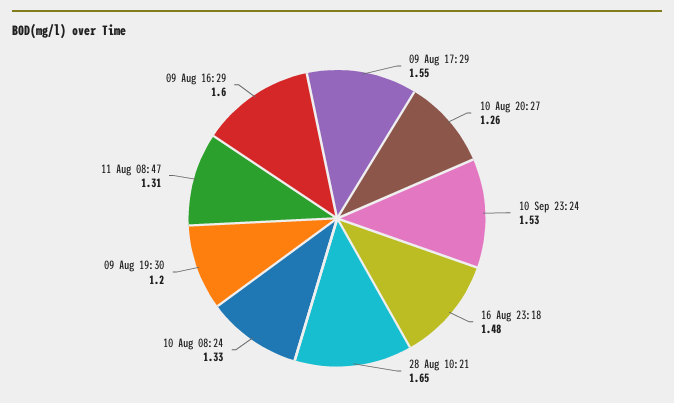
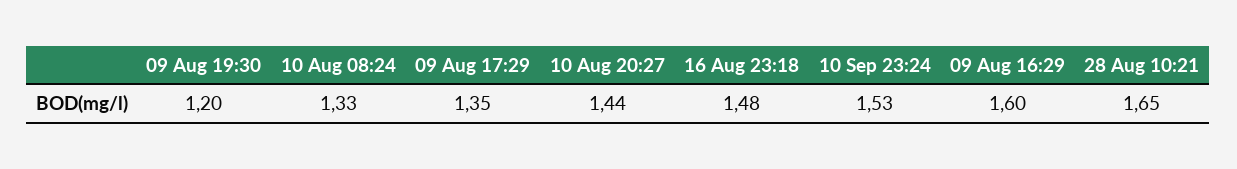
  {
-   "09 Aug 17:29": 1.55,
+   "09 Aug 17:29": 1.35,
-   "10 Aug 20:27": 1.26,
+   "10 Aug 20:27": 1.44,
    "10 Sep 23:24": 1.53,
    "16 Aug 23:18": 1.48,
    "28 Aug 10:21": 1.65,
    "10 Aug 08:24": 1.33,
    "09 Aug 19:30": 1.2,
-   "11 Aug 08:47": 1.31,
    "09 Aug 16:29": 1.6
  }

